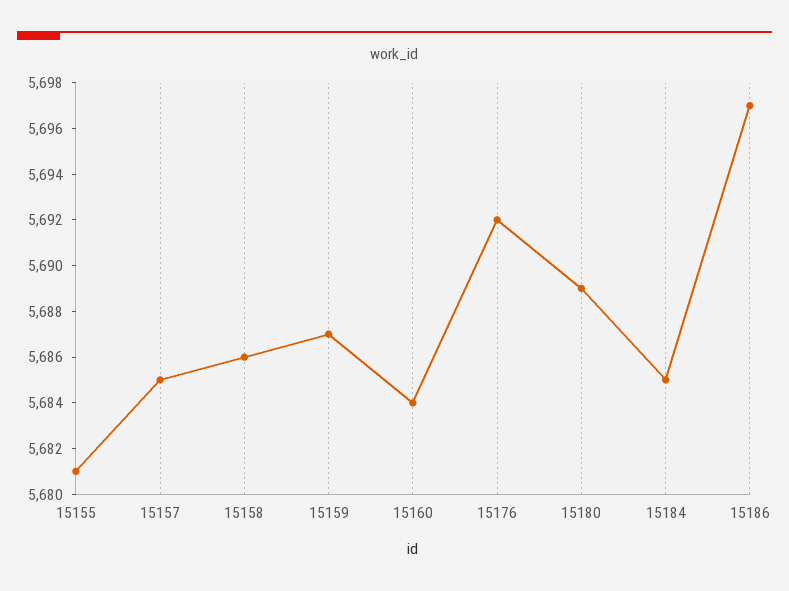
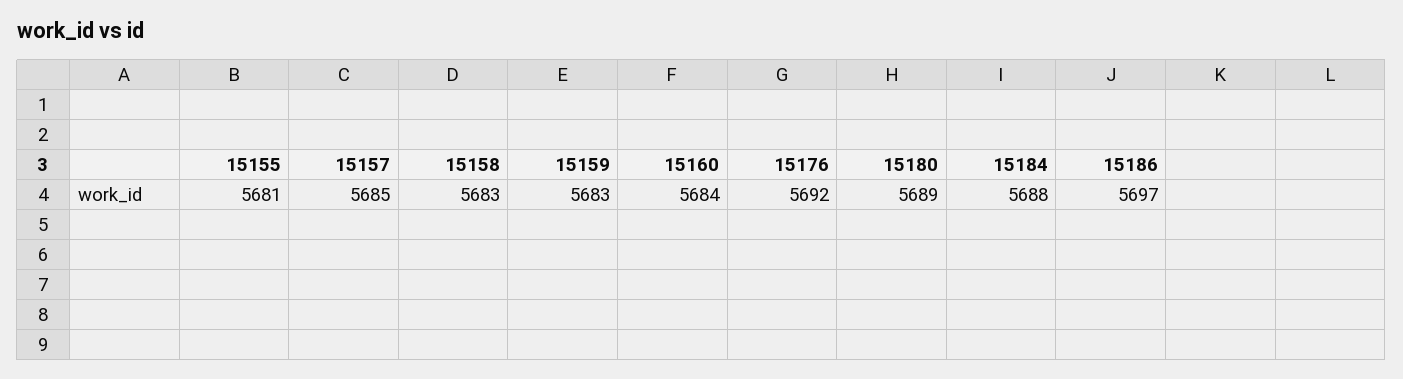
  {
    "15155": 5681,
    "15157": 5685,
-   "15158": 5686,
+   "15158": 5683,
-   "15159": 5687,
+   "15159": 5683,
    "15160": 5684,
    "15176": 5692,
    "15180": 5689,
-   "15184": 5685,
+   "15184": 5688,
    "15186": 5697
  }

